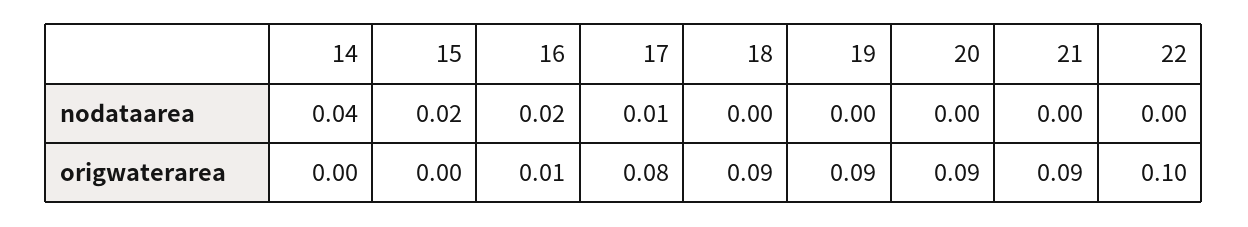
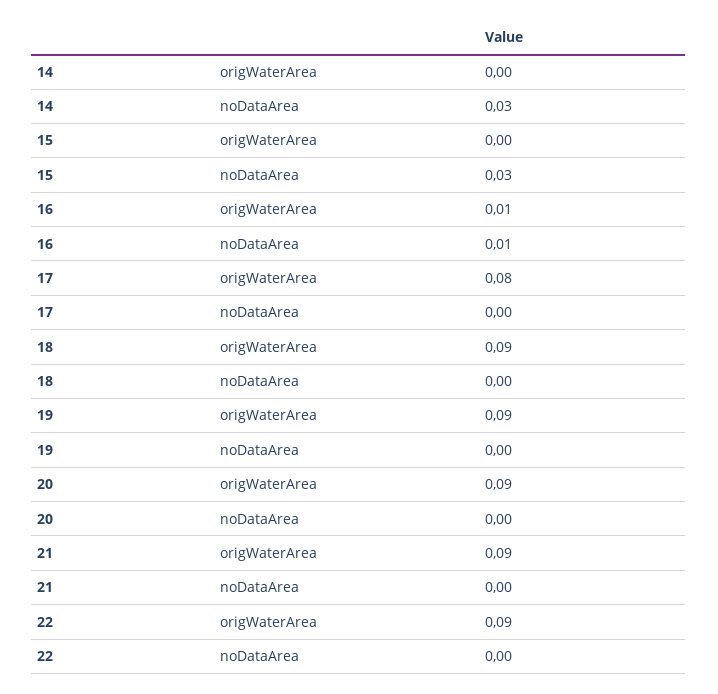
  {
    "14": {
-     "nodataarea": 0.04,
+     "nodataarea": 0.03,
      "origwaterarea": 0
    },
    "15": {
-     "nodataarea": 0.02,
+     "nodataarea": 0.03,
      "origwaterarea": 0
    },
    "16": {
-     "nodataarea": 0.02,
+     "nodataarea": 0.01,
      "origwaterarea": 0.01
    },
    "17": {
-     "nodataarea": 0.01,
+     "nodataarea": 0,
      "origwaterarea": 0.08
    },
    "18": {
      "nodataarea": 0,
      "origwaterarea": 0.09
    },
    "19": {
      "nodataarea": 0,
      "origwaterarea": 0.09
    },
    "20": {
      "nodataarea": 0,
      "origwaterarea": 0.09
    },
    "21": {
      "nodataarea": 0,
      "origwaterarea": 0.09
    },
    "22": {
      "nodataarea": 0,
-     "origwaterarea": 0.1
+     "origwaterarea": 0.09
    }
  }

